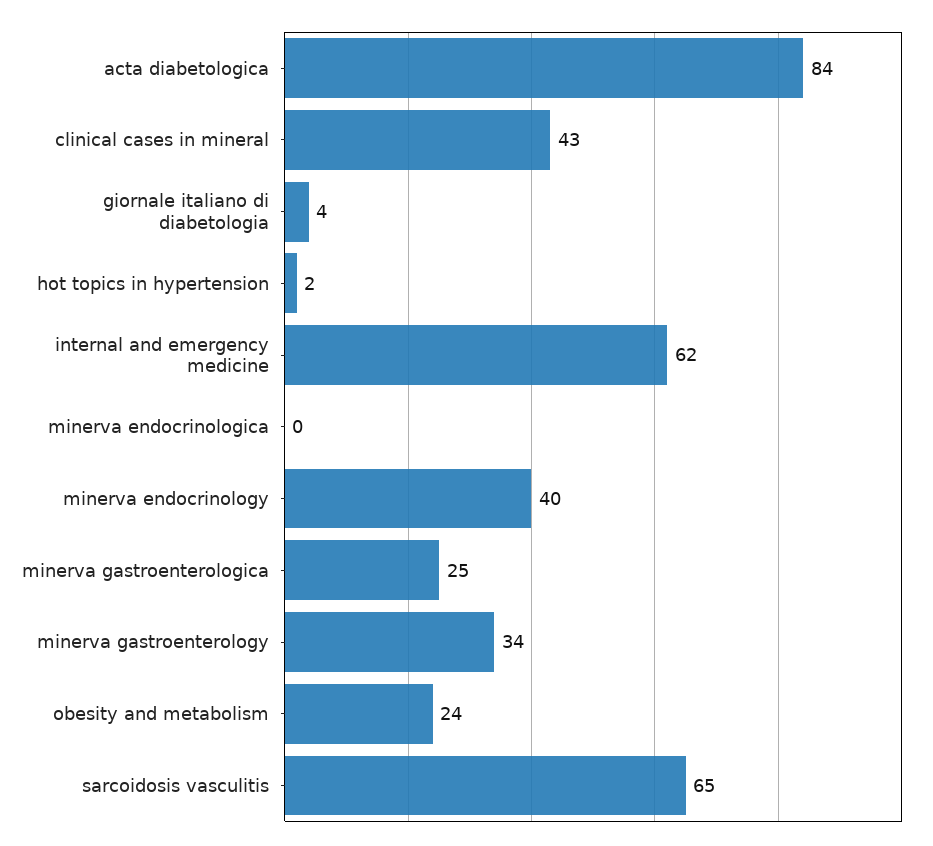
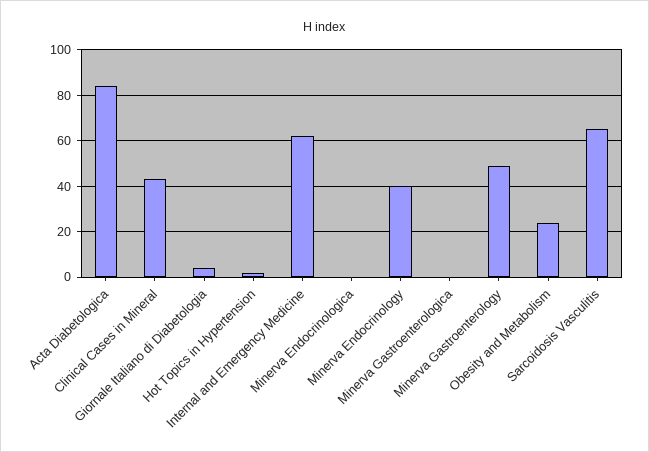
  {
    "acta diabetologica": 84,
    "clinical cases in mineral": 43,
    "giornale italiano di diabetologia": 4,
    "hot topics in hypertension": 2,
    "internal and emergency medicine": 62,
    "minerva endocrinologica": 0,
    "minerva endocrinology": 40,
-   "minerva gastroenterologica": 25,
+   "minerva gastroenterologica": 0,
-   "minerva gastroenterology": 34,
+   "minerva gastroenterology": 50,
    "obesity and metabolism": 24,
    "sarcoidosis vasculitis": 65
  }

